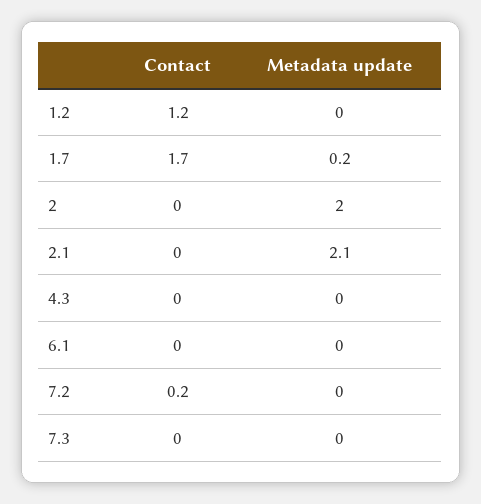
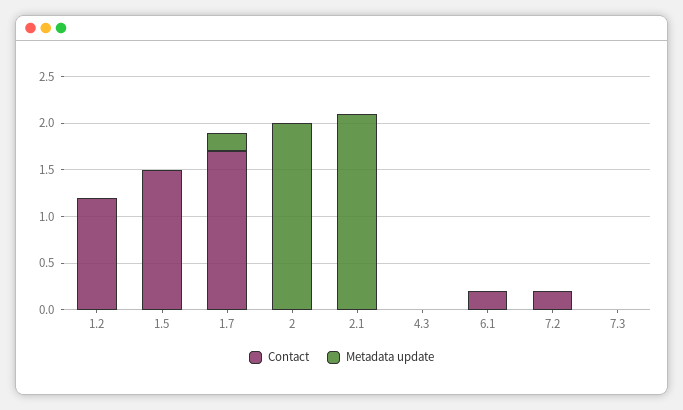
  {
    "Contact": {
      "1.2": 1.2,
      "1.7": 1.7,
      "2": 0,
      "2.1": 0,
      "4.3": 0,
-     "6.1": 0,
+     "6.1": 0.2,
      "7.2": 0.2,
-     "7.3": 0
+     "7.3": 0,
+     "1.5": 1.5
    },
    "Metadata update": {
      "1.2": 0,
      "1.7": 0.2,
      "2": 2,
      "2.1": 2.1,
      "4.3": 0,
      "6.1": 0,
      "7.2": 0,
-     "7.3": 0
+     "7.3": 0,
+     "1.5": 0
    }
  }

